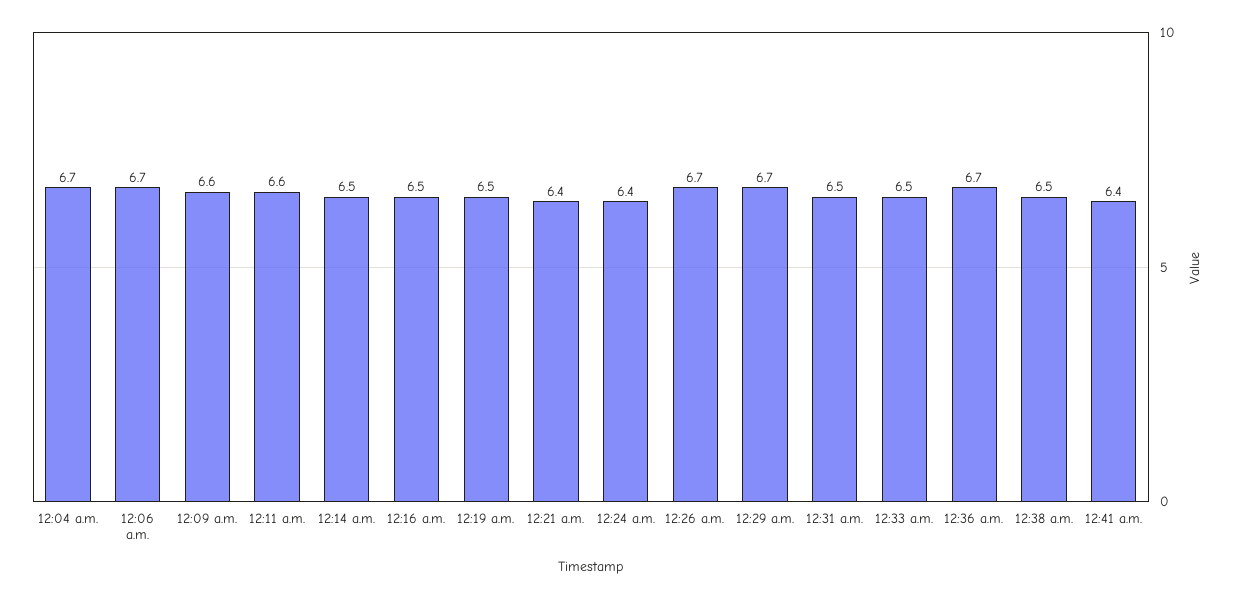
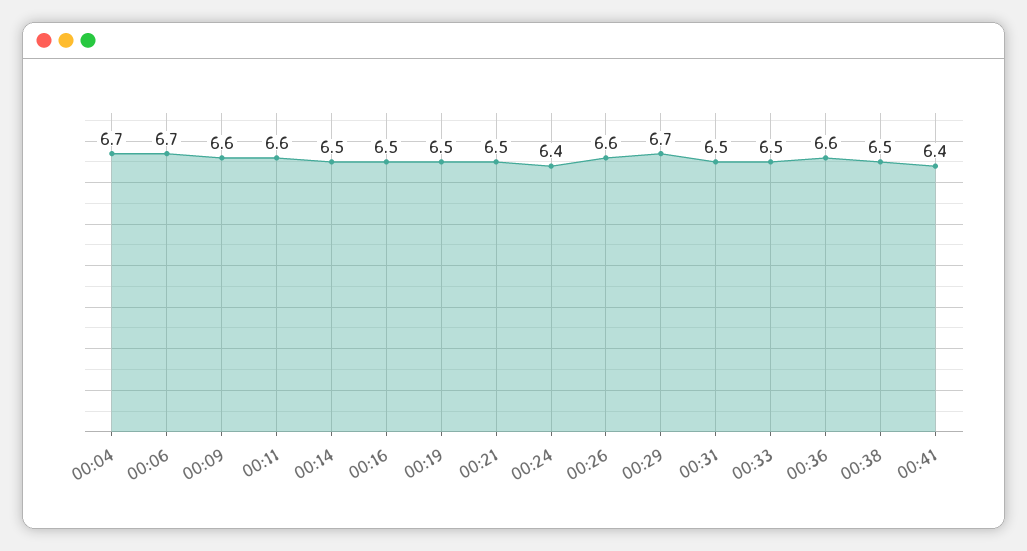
  {
    "12:04 a.m.": 6.7,
    "12:06 a.m.": 6.7,
    "12:09 a.m.": 6.6,
    "12:11 a.m.": 6.6,
    "12:14 a.m.": 6.5,
    "12:16 a.m.": 6.5,
    "12:19 a.m.": 6.5,
-   "12:21 a.m.": 6.4,
+   "12:21 a.m.": 6.5,
    "12:24 a.m.": 6.4,
-   "12:26 a.m.": 6.7,
+   "12:26 a.m.": 6.6,
    "12:29 a.m.": 6.7,
    "12:31 a.m.": 6.5,
    "12:33 a.m.": 6.5,
-   "12:36 a.m.": 6.7,
+   "12:36 a.m.": 6.6,
    "12:38 a.m.": 6.5,
    "12:41 a.m.": 6.4
  }

